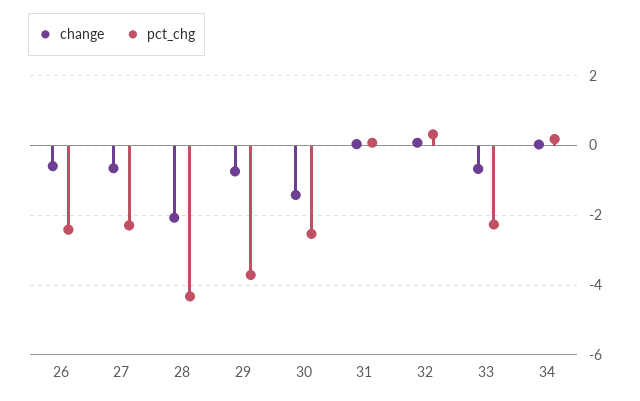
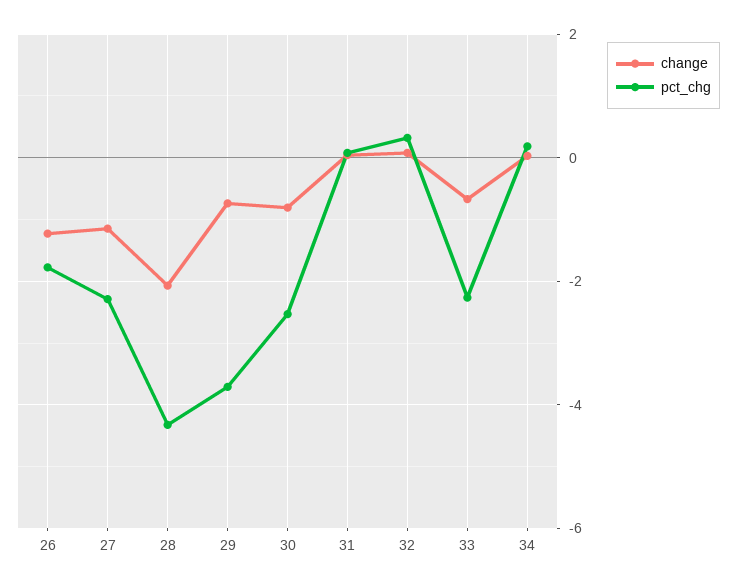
  {
    "change": {
-     "26": -0.6,
+     "26": -1.2,
-     "27": -0.6,
+     "27": -1.2,
      "28": -2,
      "29": -0.8,
-     "30": -1.4,
+     "30": -0.8,
      "31": 0,
      "32": 0,
      "33": -0.6,
      "34": 0
    },
    "pct_chg": {
-     "26": -2.4,
+     "26": -1.8,
      "27": -2.2,
      "28": -4.4,
      "29": -3.8,
      "30": -2.6,
      "31": 0,
      "32": 0.4,
      "33": -2.2,
      "34": 0.2
    }
  }

